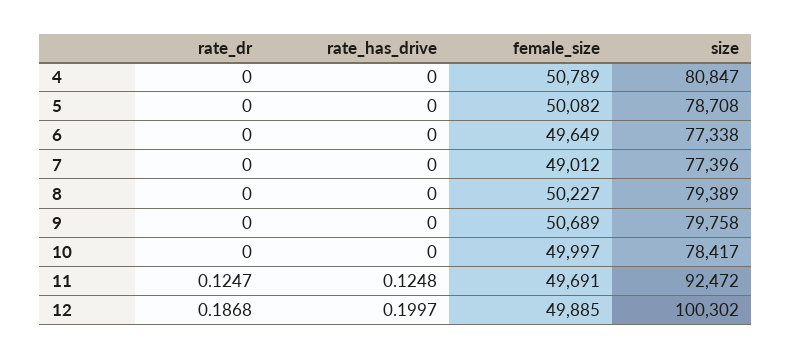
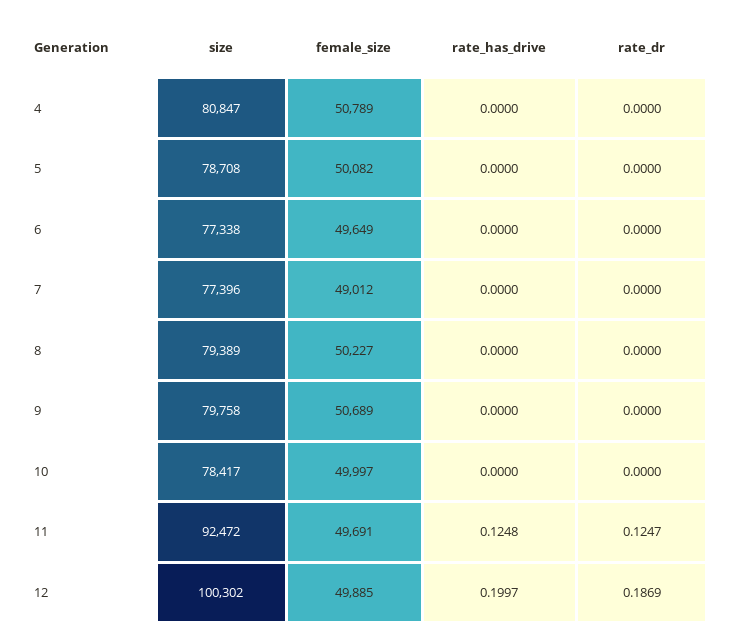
  {
    "rate_dr": {
      "4": 0,
      "5": 0,
      "6": 0,
      "7": 0,
      "8": 0,
      "9": 0,
      "10": 0,
      "11": 0.1247,
-     "12": 0.1868
+     "12": 0.1869
    },
    "rate_has_drive": {
      "4": 0,
      "5": 0,
      "6": 0,
      "7": 0,
      "8": 0,
      "9": 0,
      "10": 0,
      "11": 0.1248,
      "12": 0.1997
    },
    "female_size": {
      "4": 50789,
      "5": 50082,
      "6": 49649,
      "7": 49012,
      "8": 50227,
      "9": 50689,
      "10": 49997,
      "11": 49691,
      "12": 49885
    },
    "size": {
      "4": 80847,
      "5": 78708,
      "6": 77338,
      "7": 77396,
      "8": 79389,
      "9": 79758,
      "10": 78417,
      "11": 92472,
      "12": 100302
    }
  }

